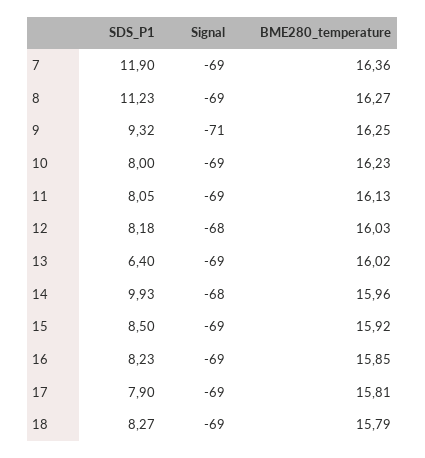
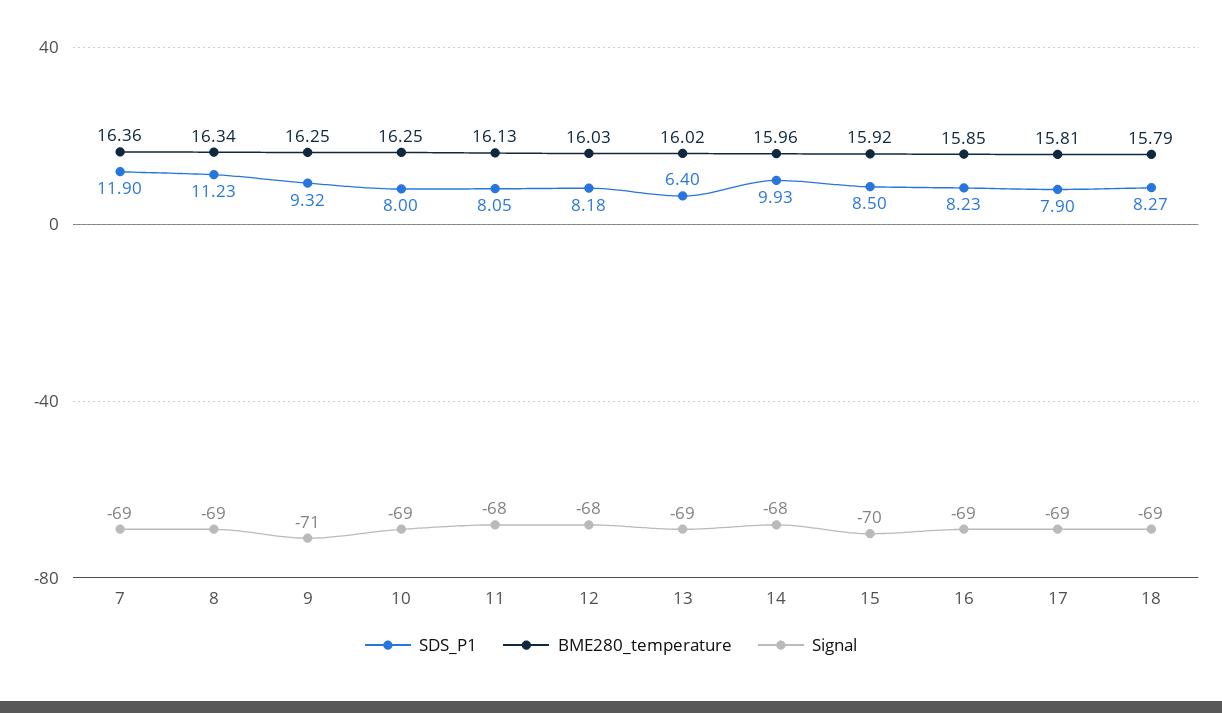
  {
    "SDS_P1": {
      "7": 11.9,
      "8": 11.23,
      "9": 9.32,
      "10": 8,
      "11": 8.05,
      "12": 8.18,
      "13": 6.4,
      "14": 9.93,
      "15": 8.5,
      "16": 8.23,
      "17": 7.9,
      "18": 8.27
    },
    "Signal": {
      "7": -69,
      "8": -69,
      "9": -71,
      "10": -69,
-     "11": -69,
+     "11": -68,
      "12": -68,
      "13": -69,
      "14": -68,
-     "15": -69,
+     "15": -70,
      "16": -69,
      "17": -69,
      "18": -69
    },
    "BME280_temperature": {
      "7": 16.36,
-     "8": 16.27,
+     "8": 16.34,
      "9": 16.25,
-     "10": 16.23,
+     "10": 16.25,
      "11": 16.13,
      "12": 16.03,
      "13": 16.02,
      "14": 15.96,
      "15": 15.92,
      "16": 15.85,
      "17": 15.81,
      "18": 15.79
    }
  }

